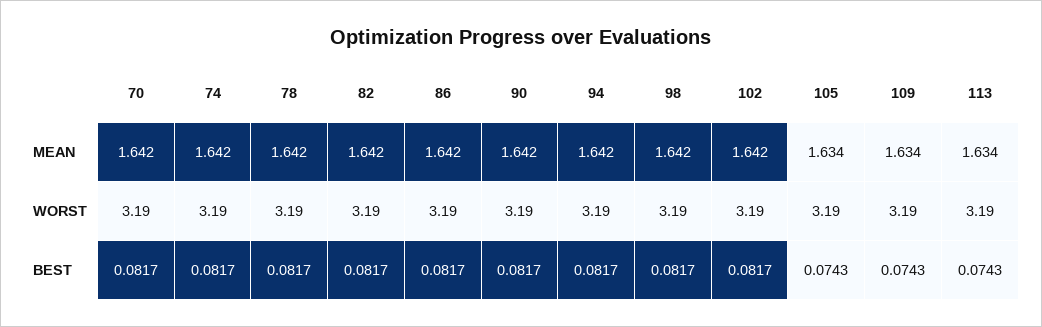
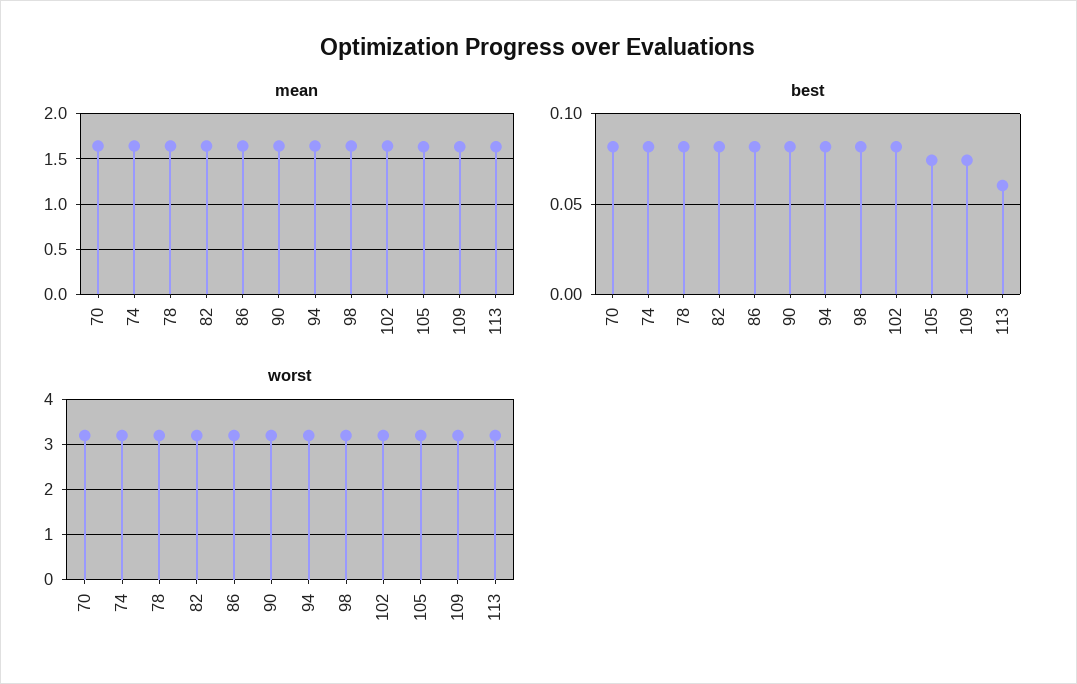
  {
    "MEAN": {
      "70": 1.642,
      "74": 1.642,
      "78": 1.642,
      "82": 1.642,
      "86": 1.642,
      "90": 1.642,
      "94": 1.642,
      "98": 1.642,
      "102": 1.642,
      "105": 1.634,
      "109": 1.634,
      "113": 1.634
    },
    "WORST": {
      "70": 3.19,
      "74": 3.19,
      "78": 3.19,
      "82": 3.19,
      "86": 3.19,
      "90": 3.19,
      "94": 3.19,
      "98": 3.19,
      "102": 3.19,
      "105": 3.19,
      "109": 3.19,
      "113": 3.19
    },
    "BEST": {
      "70": 0.0817,
      "74": 0.0817,
      "78": 0.0817,
      "82": 0.0817,
      "86": 0.0817,
      "90": 0.0817,
      "94": 0.0817,
      "98": 0.0817,
      "102": 0.0817,
      "105": 0.0743,
      "109": 0.0743,
-     "113": 0.0743
+     "113": 0.06
    }
  }

